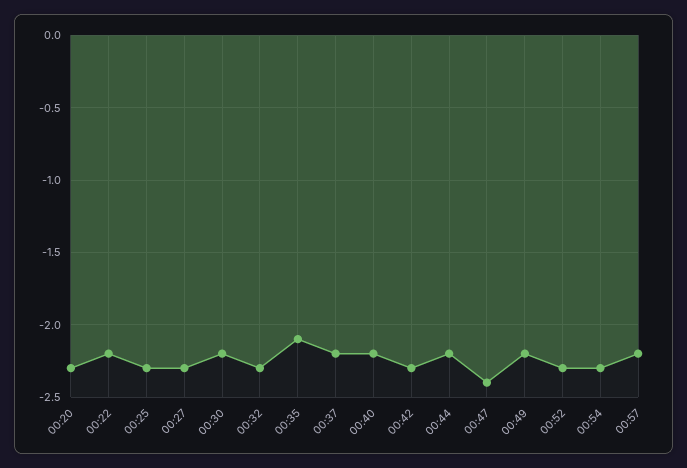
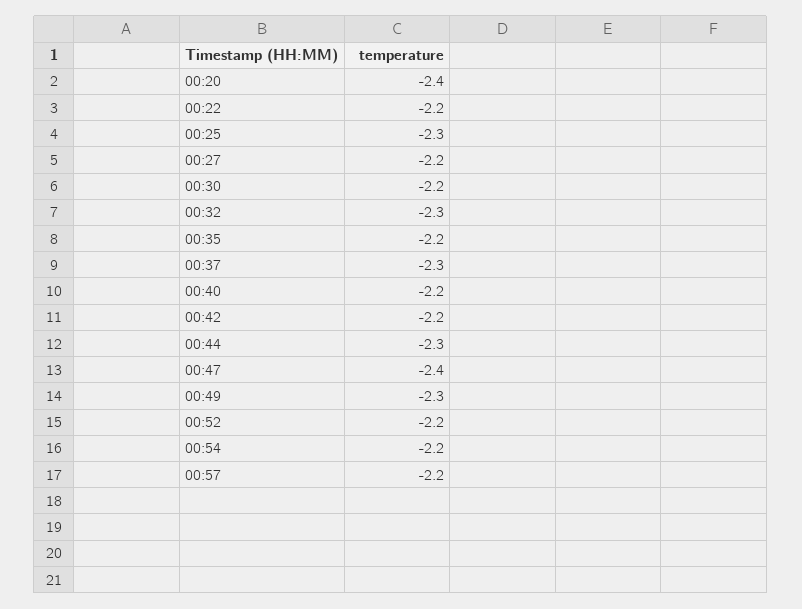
  {
-   "00:20": -2.3,
+   "00:20": -2.4,
    "00:22": -2.2,
    "00:25": -2.3,
-   "00:27": -2.3,
+   "00:27": -2.2,
    "00:30": -2.2,
    "00:32": -2.3,
-   "00:35": -2.1,
+   "00:35": -2.2,
-   "00:37": -2.2,
+   "00:37": -2.3,
    "00:40": -2.2,
-   "00:42": -2.3,
+   "00:42": -2.2,
-   "00:44": -2.2,
+   "00:44": -2.3,
    "00:47": -2.4,
-   "00:49": -2.2,
+   "00:49": -2.3,
-   "00:52": -2.3,
+   "00:52": -2.2,
-   "00:54": -2.3,
+   "00:54": -2.2,
    "00:57": -2.2
  }

